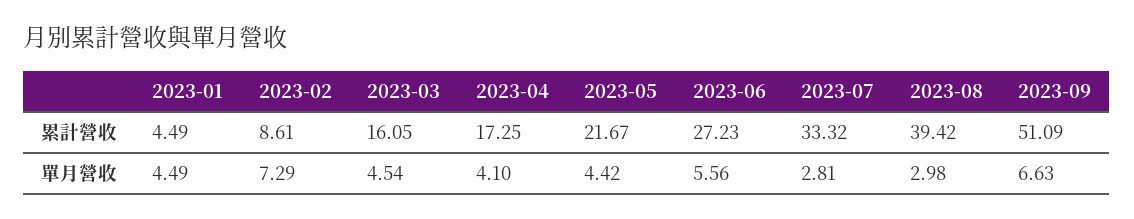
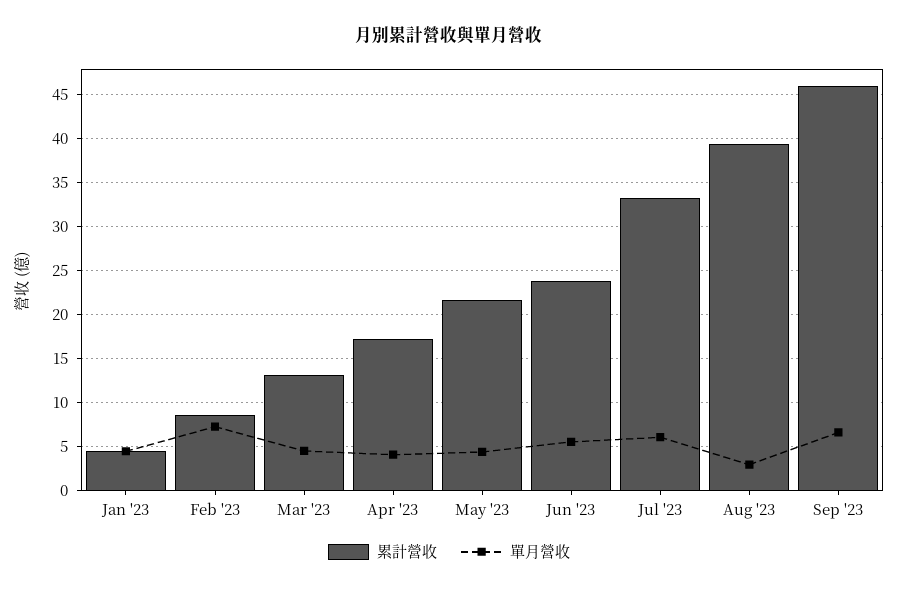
  {
    "累計營收": {
      "2023-01": 4.49,
      "2023-02": 8.61,
-     "2023-03": 16.05,
+     "2023-03": 13,
      "2023-04": 17.25,
      "2023-05": 21.67,
-     "2023-06": 27.23,
+     "2023-06": 24,
      "2023-07": 33.32,
      "2023-08": 39.42,
-     "2023-09": 51.09
+     "2023-09": 46
    },
    "單月營收": {
      "2023-01": 4.49,
      "2023-02": 7.29,
      "2023-03": 4.54,
      "2023-04": 4.1,
      "2023-05": 4.42,
      "2023-06": 5.56,
-     "2023-07": 2.81,
+     "2023-07": 6,
      "2023-08": 2.98,
      "2023-09": 6.63
    }
  }

